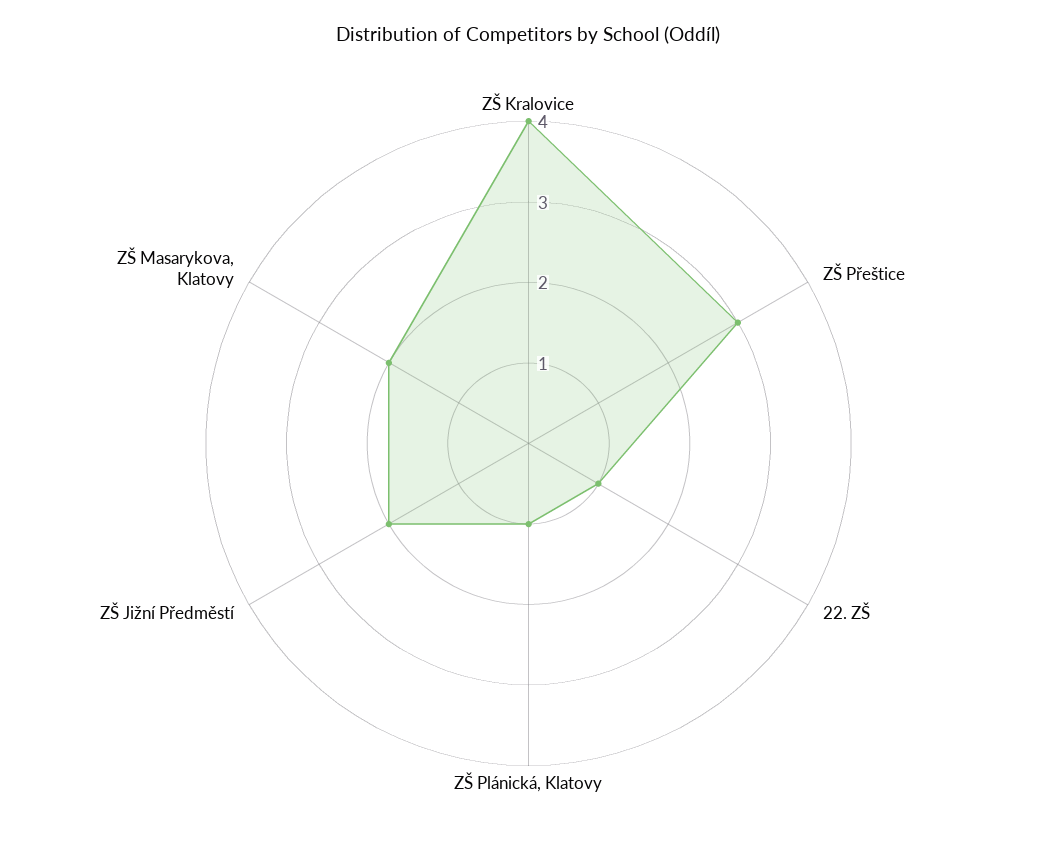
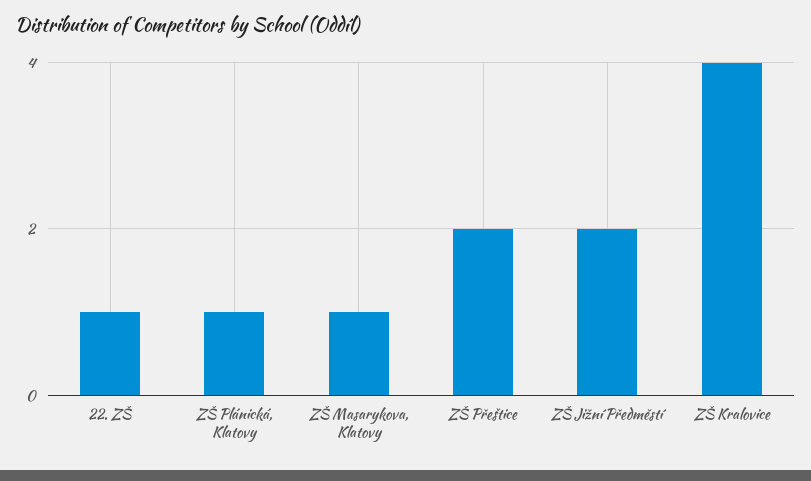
  {
    "ZŠ Kralovice": 4,
-   "ZŠ Přeštice": 3,
+   "ZŠ Přeštice": 2,
    "22. ZŠ": 1,
    "ZŠ Plánická, Klatovy": 1,
    "ZŠ Jižní Předměstí": 2,
-   "ZŠ Masarykova, Klatovy": 2
+   "ZŠ Masarykova, Klatovy": 1
  }

